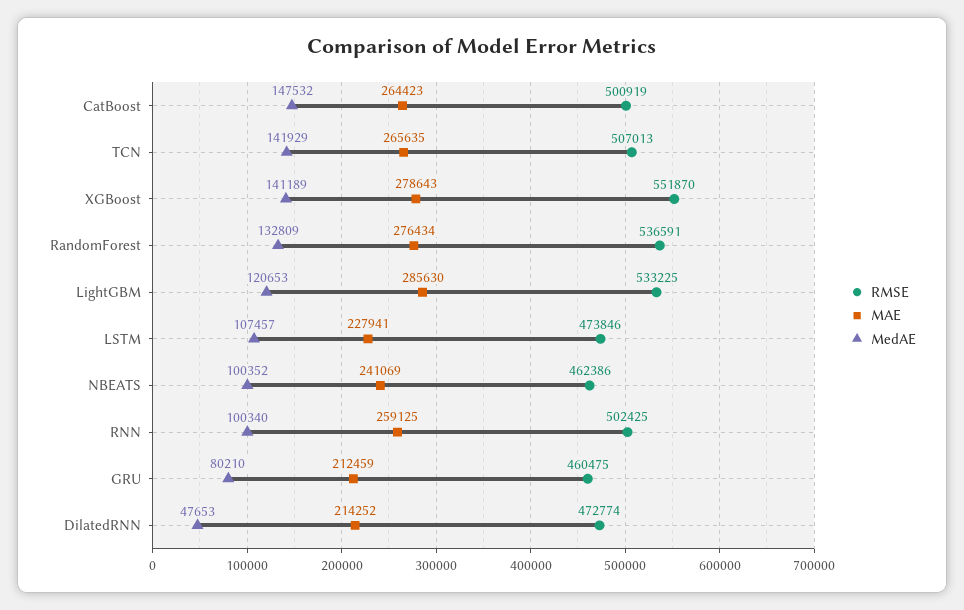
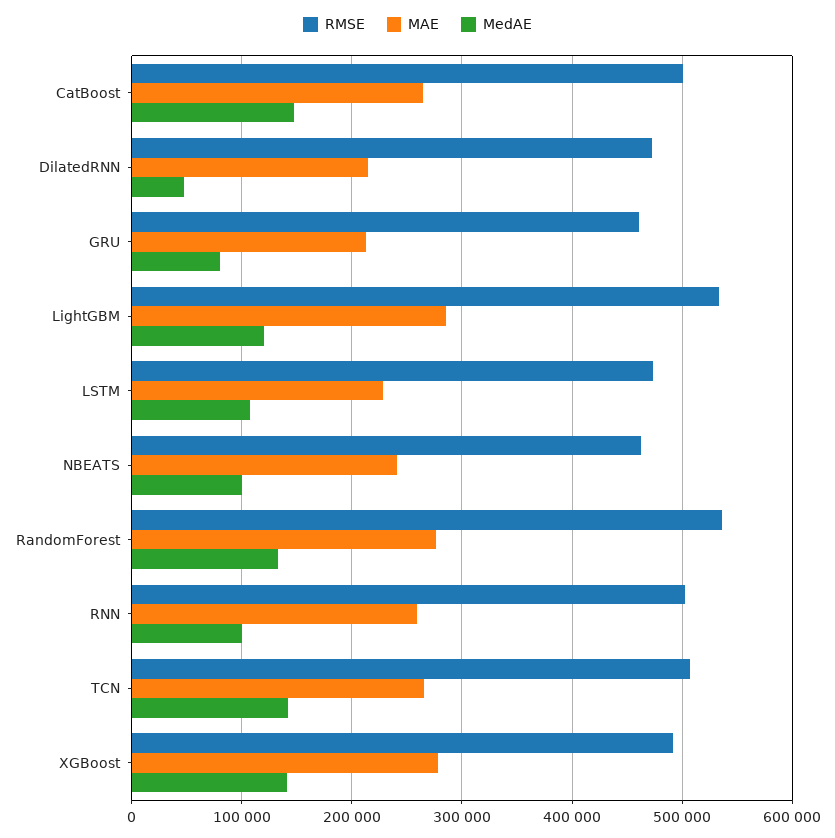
  {
    "RMSE": {
      "CatBoost": 500919,
      "TCN": 507013,
-     "XGBoost": 551870,
+     "XGBoost": 490000,
      "RandomForest": 536591,
      "LightGBM": 533225,
      "LSTM": 473846,
      "NBEATS": 462386,
      "RNN": 502425,
      "GRU": 460475,
      "DilatedRNN": 472774
    },
    "MAE": {
      "CatBoost": 264423,
      "TCN": 265635,
      "XGBoost": 278643,
      "RandomForest": 276434,
      "LightGBM": 285630,
      "LSTM": 227941,
      "NBEATS": 241069,
      "RNN": 259125,
      "GRU": 212459,
      "DilatedRNN": 214252
    },
    "MedAE": {
      "CatBoost": 147532,
      "TCN": 141929,
      "XGBoost": 141189,
      "RandomForest": 132809,
      "LightGBM": 120653,
      "LSTM": 107457,
      "NBEATS": 100352,
      "RNN": 100340,
      "GRU": 80210,
      "DilatedRNN": 47653
    }
  }

